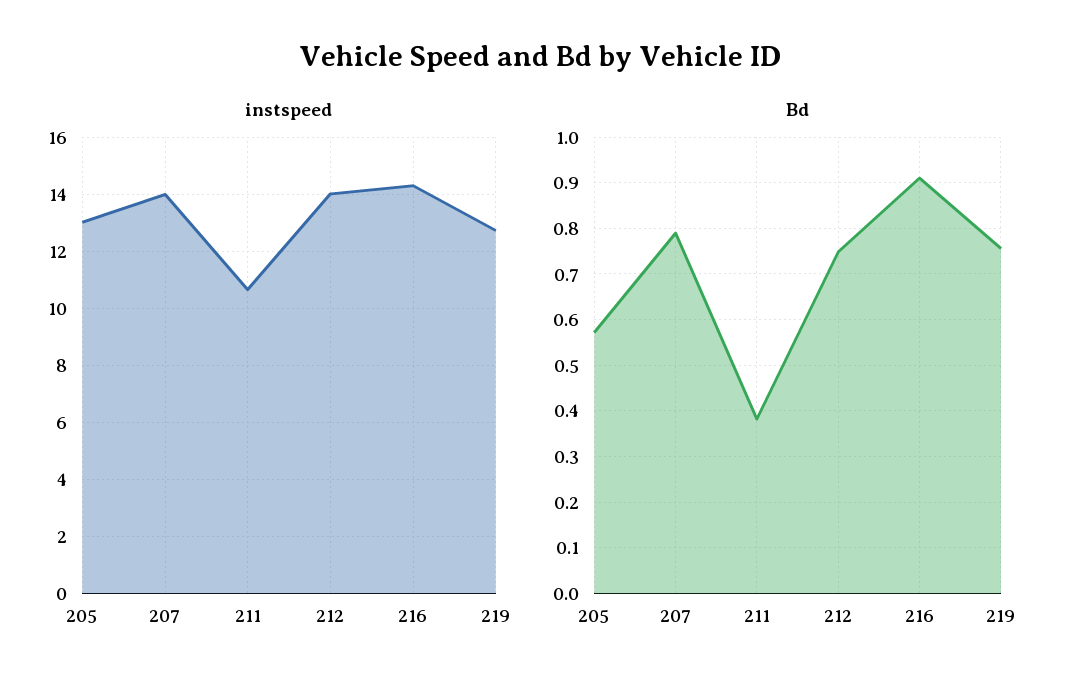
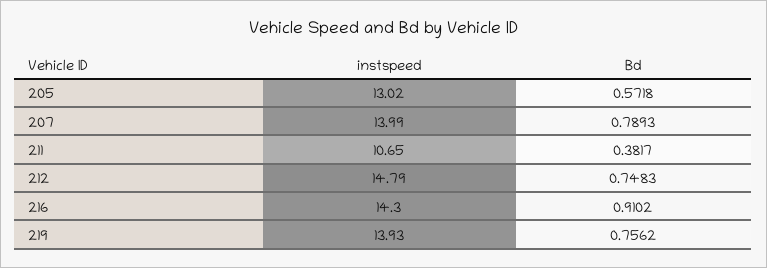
  {
    "instspeed": {
      "205": 13.02,
      "207": 13.99,
      "211": 10.65,
-     "212": 14,
+     "212": 14.79,
      "216": 14.3,
-     "219": 12.75
+     "219": 13.93
    },
    "Bd": {
      "205": 0.5718,
      "207": 0.7893,
      "211": 0.3817,
      "212": 0.7483,
      "216": 0.9102,
      "219": 0.7562
    }
  }

